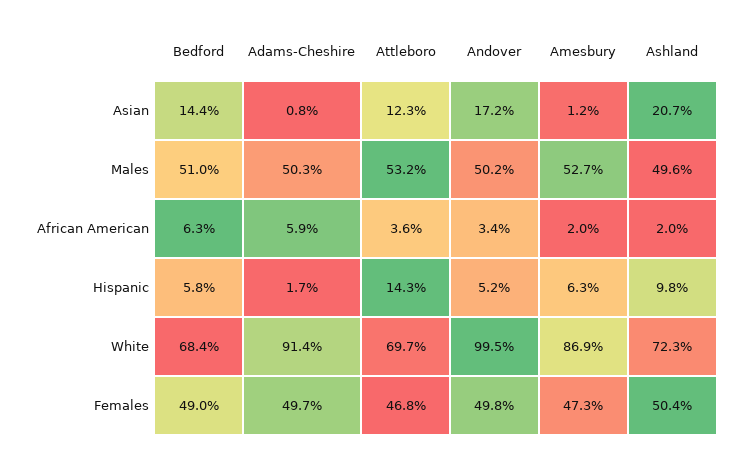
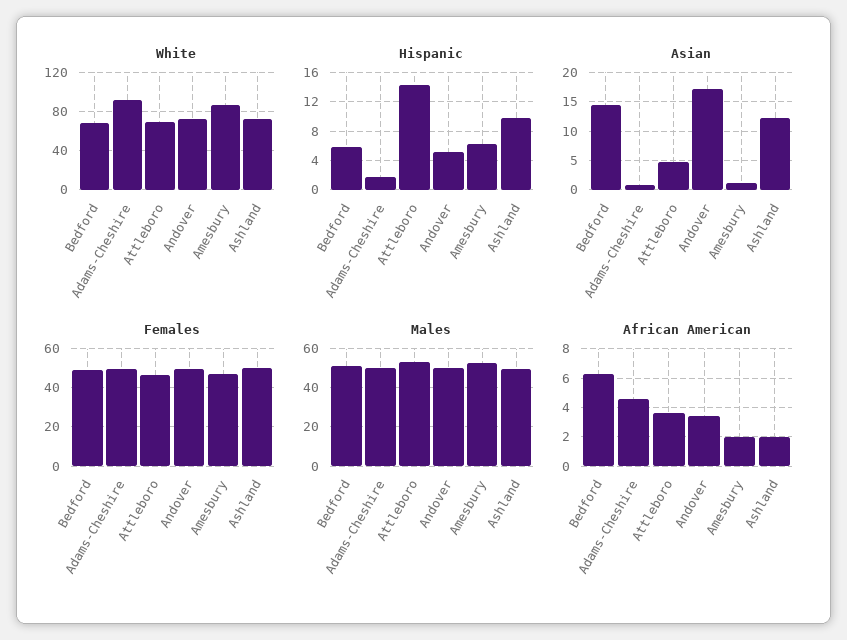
  {
    "Asian": {
      "Bedford": 14.4,
      "Adams-Cheshire": 0.8,
-     "Attleboro": 12.3,
+     "Attleboro": 5,
      "Andover": 17.2,
      "Amesbury": 1.2,
-     "Ashland": 20.7
+     "Ashland": 12.5
    },
    "Males": {
      "Bedford": 51,
      "Adams-Cheshire": 50.3,
      "Attleboro": 53.2,
      "Andover": 50.2,
      "Amesbury": 52.7,
      "Ashland": 49.6
    },
    "African American": {
      "Bedford": 6.3,
-     "Adams-Cheshire": 5.9,
+     "Adams-Cheshire": 4.5,
      "Attleboro": 3.6,
      "Andover": 3.4,
      "Amesbury": 2,
      "Ashland": 2
    },
    "Hispanic": {
      "Bedford": 5.8,
      "Adams-Cheshire": 1.7,
      "Attleboro": 14.3,
      "Andover": 5.2,
      "Amesbury": 6.3,
      "Ashland": 9.8
    },
    "White": {
      "Bedford": 68.4,
      "Adams-Cheshire": 91.4,
      "Attleboro": 69.7,
-     "Andover": 99.5,
+     "Andover": 70,
      "Amesbury": 86.9,
      "Ashland": 72.3
    },
    "Females": {
      "Bedford": 49,
      "Adams-Cheshire": 49.7,
      "Attleboro": 46.8,
      "Andover": 49.8,
      "Amesbury": 47.3,
      "Ashland": 50.4
    }
  }

